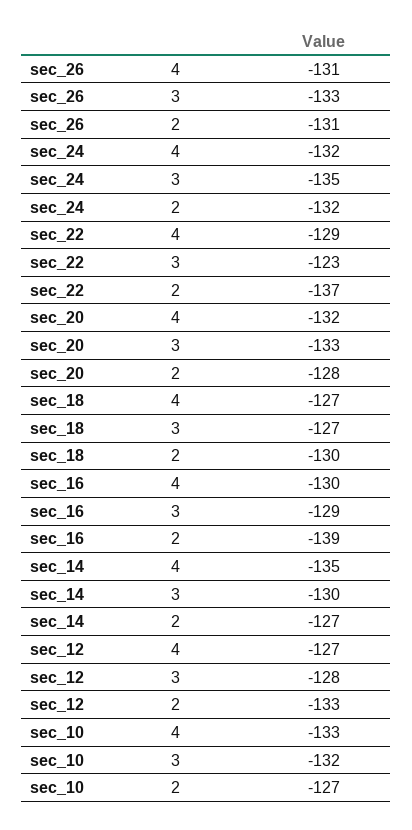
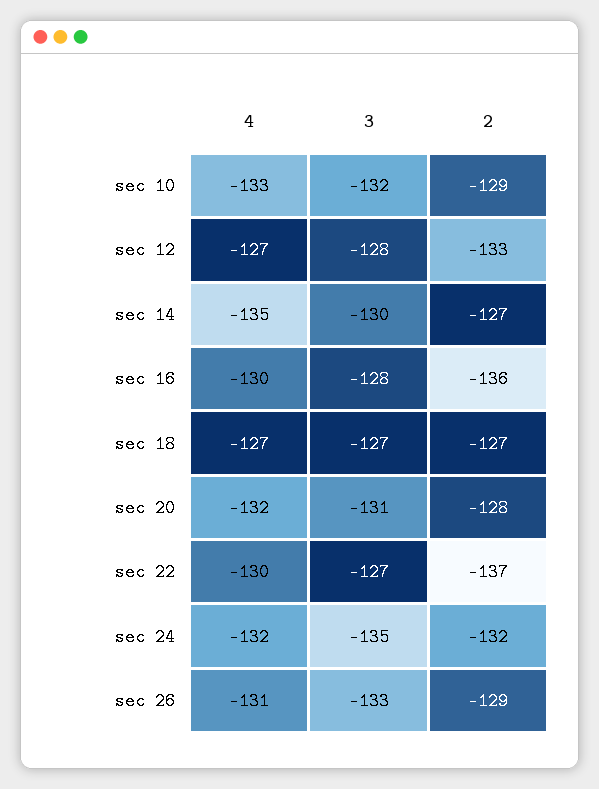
  {
    "sec_26": {
      "4": -131,
      "3": -133,
-     "2": -131
+     "2": -129
    },
    "sec_24": {
      "4": -132,
      "3": -135,
      "2": -132
    },
    "sec_22": {
-     "4": -129,
+     "4": -130,
-     "3": -123,
+     "3": -127,
      "2": -137
    },
    "sec_20": {
      "4": -132,
-     "3": -133,
+     "3": -131,
      "2": -128
    },
    "sec_18": {
      "4": -127,
      "3": -127,
-     "2": -130
+     "2": -127
    },
    "sec_16": {
      "4": -130,
-     "3": -129,
+     "3": -128,
-     "2": -139
+     "2": -136
    },
    "sec_14": {
      "4": -135,
      "3": -130,
      "2": -127
    },
    "sec_12": {
      "4": -127,
      "3": -128,
      "2": -133
    },
    "sec_10": {
      "4": -133,
      "3": -132,
-     "2": -127
+     "2": -129
    }
  }

